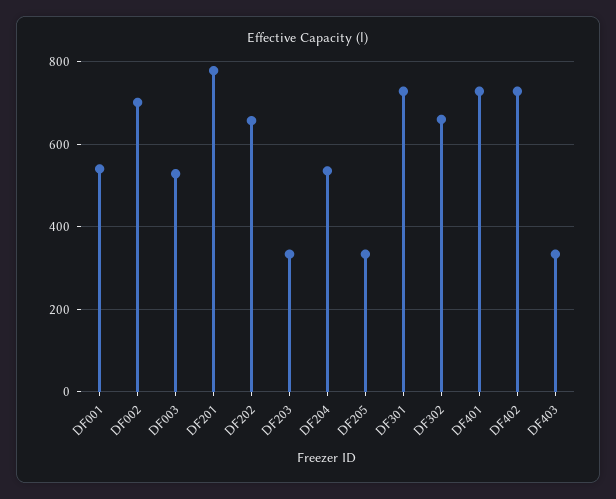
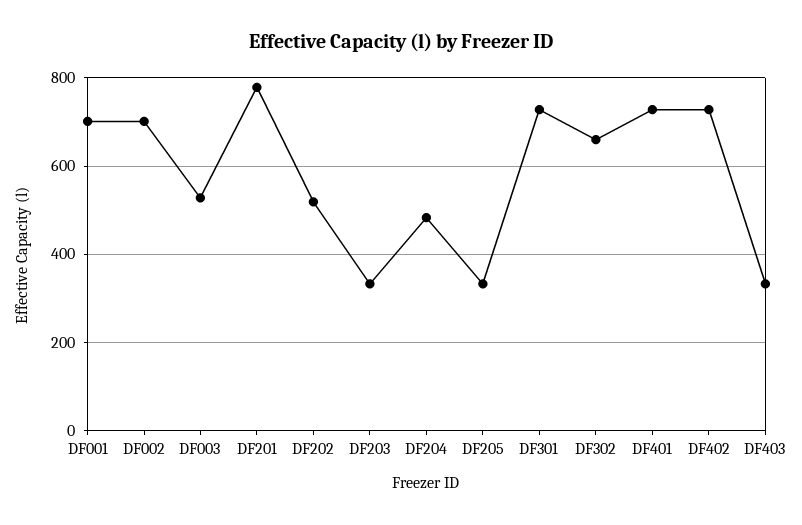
  {
-   "DF001": 540,
+   "DF001": 700,
    "DF002": 700,
    "DF003": 520,
    "DF201": 780,
-   "DF202": 660,
+   "DF202": 520,
    "DF203": 340,
-   "DF204": 540,
+   "DF204": 480,
    "DF205": 340,
    "DF301": 720,
    "DF302": 660,
    "DF401": 720,
    "DF402": 720,
    "DF403": 340
  }

